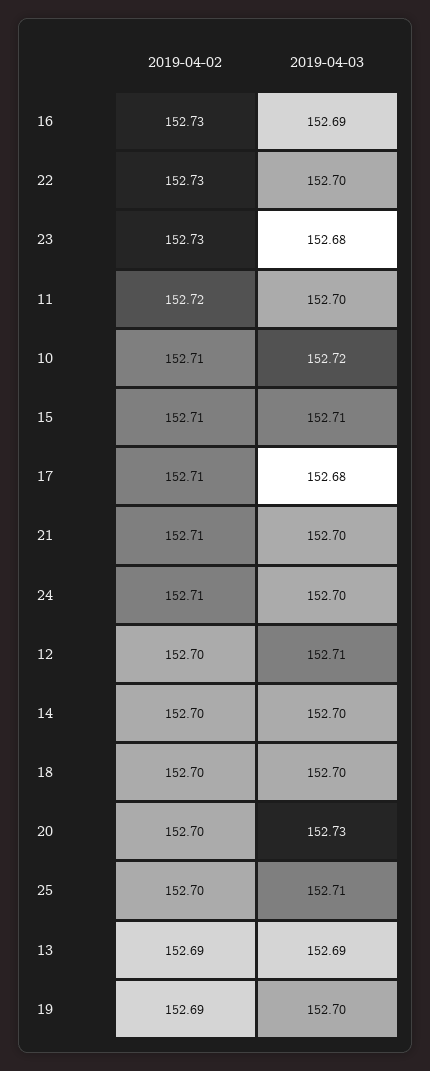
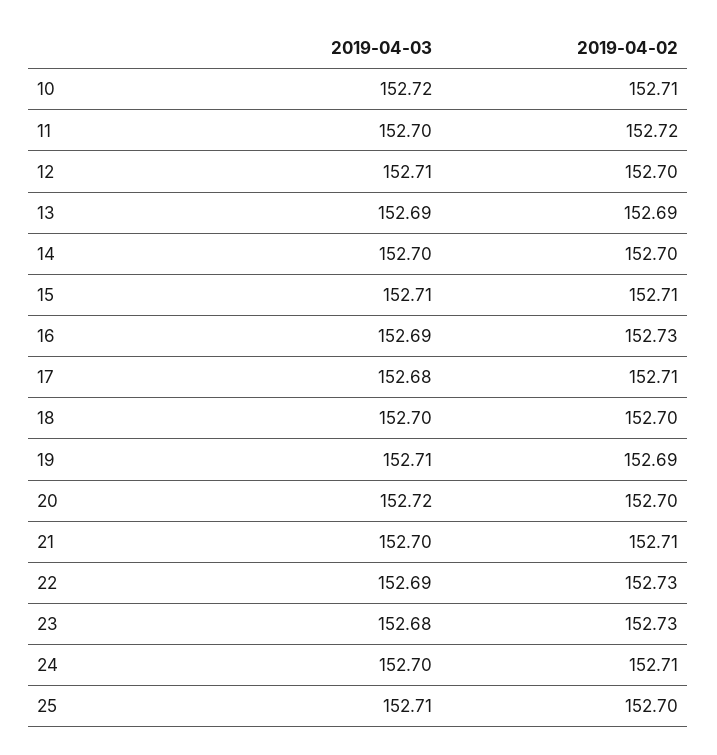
  {
    "2019-04-02": {
      "16": 152.73,
      "22": 152.73,
      "23": 152.73,
      "11": 152.72,
      "10": 152.71,
      "15": 152.71,
      "17": 152.71,
      "21": 152.71,
      "24": 152.71,
      "12": 152.7,
      "14": 152.7,
      "18": 152.7,
      "20": 152.7,
      "25": 152.7,
      "13": 152.69,
      "19": 152.69
    },
    "2019-04-03": {
      "16": 152.69,
-     "22": 152.7,
+     "22": 152.69,
      "23": 152.68,
      "11": 152.7,
      "10": 152.72,
      "15": 152.71,
      "17": 152.68,
      "21": 152.7,
      "24": 152.7,
      "12": 152.71,
      "14": 152.7,
      "18": 152.7,
-     "20": 152.73,
+     "20": 152.72,
      "25": 152.71,
      "13": 152.69,
-     "19": 152.7
+     "19": 152.71
    }
  }

